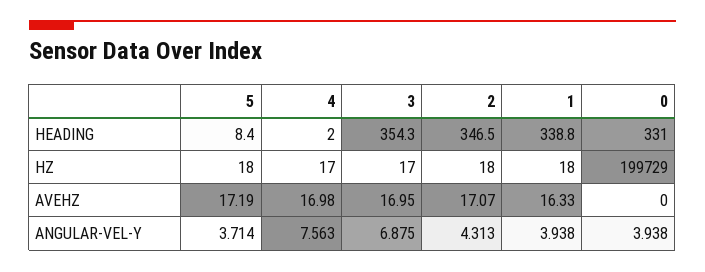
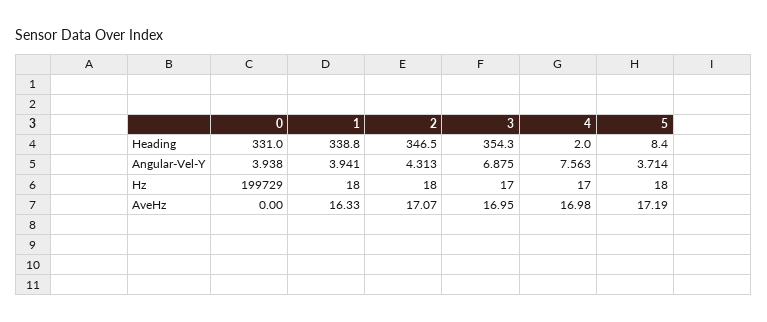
  {
    "5": {
      "HEADING": 8.4,
      "HZ": 18,
      "AVEHZ": 17.19,
      "ANGULAR-VEL-Y": 3.714
    },
    "4": {
      "HEADING": 2,
      "HZ": 17,
      "AVEHZ": 16.98,
      "ANGULAR-VEL-Y": 7.563
    },
    "3": {
      "HEADING": 354.3,
      "HZ": 17,
      "AVEHZ": 16.95,
      "ANGULAR-VEL-Y": 6.875
    },
    "2": {
      "HEADING": 346.5,
      "HZ": 18,
      "AVEHZ": 17.07,
      "ANGULAR-VEL-Y": 4.313
    },
    "1": {
      "HEADING": 338.8,
      "HZ": 18,
      "AVEHZ": 16.33,
-     "ANGULAR-VEL-Y": 3.938
+     "ANGULAR-VEL-Y": 3.941
    },
    "0": {
      "HEADING": 331,
      "HZ": 199729,
      "AVEHZ": 0,
      "ANGULAR-VEL-Y": 3.938
    }
  }

